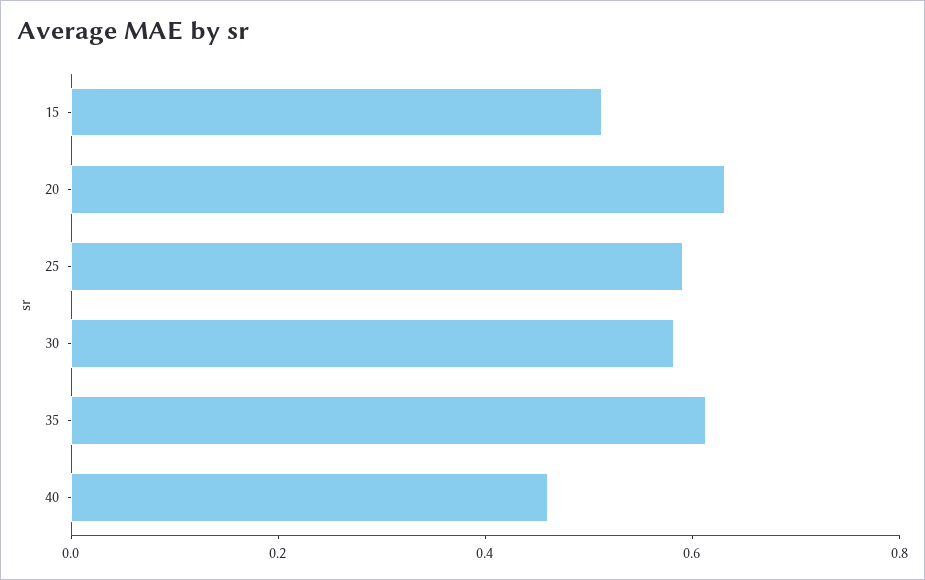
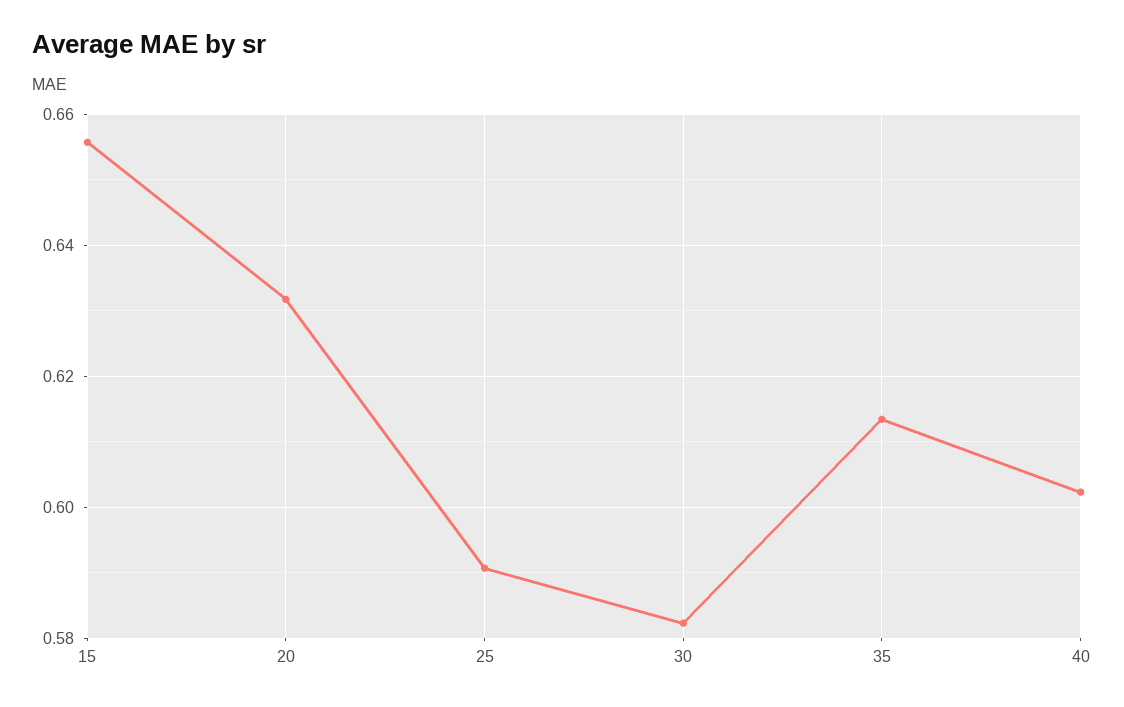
  {
-   "15": 0.5,
+   "15": 0.656,
    "20": 0.632,
    "25": 0.59,
    "30": 0.582,
    "35": 0.614,
-   "40": 0.45
+   "40": 0.602
  }

